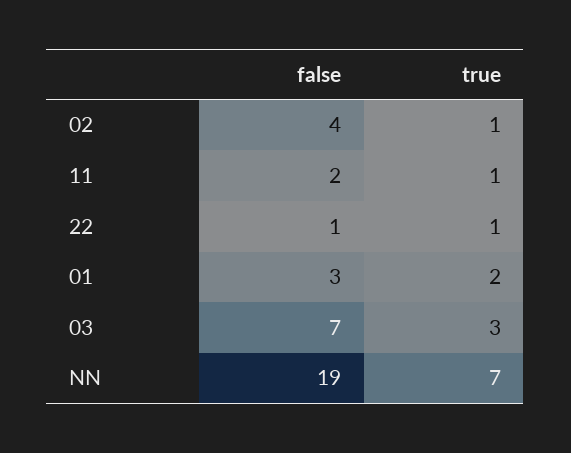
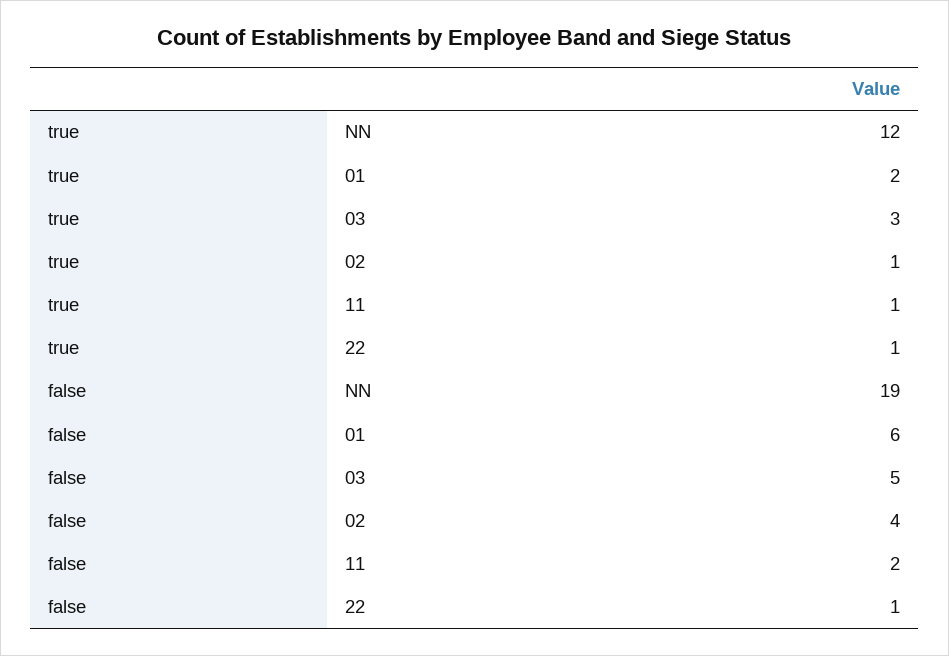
  {
    "false": {
      "02": 4,
      "11": 2,
      "22": 1,
-     "01": 3,
+     "01": 6,
-     "03": 7,
+     "03": 5,
      "NN": 19
    },
    "true": {
      "02": 1,
      "11": 1,
      "22": 1,
      "01": 2,
      "03": 3,
-     "NN": 7
+     "NN": 12
    }
  }

